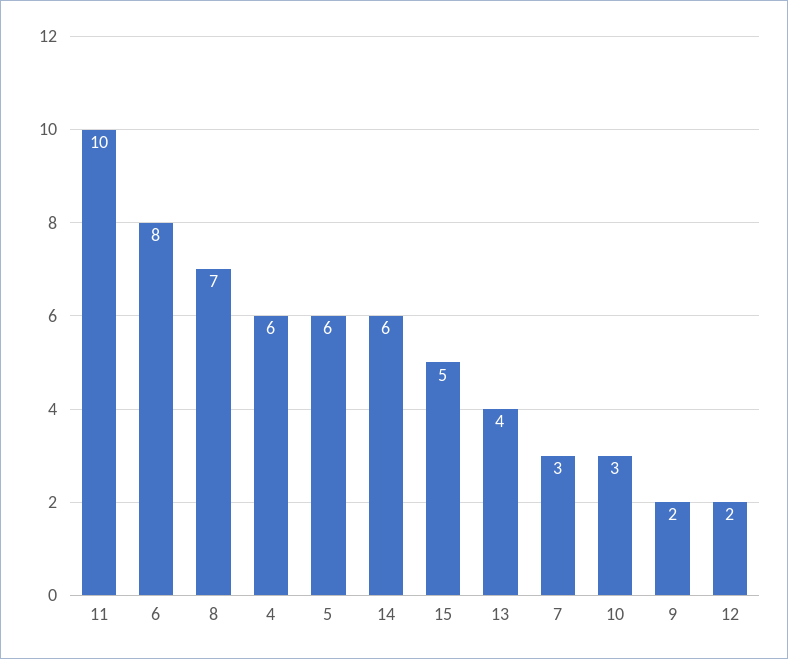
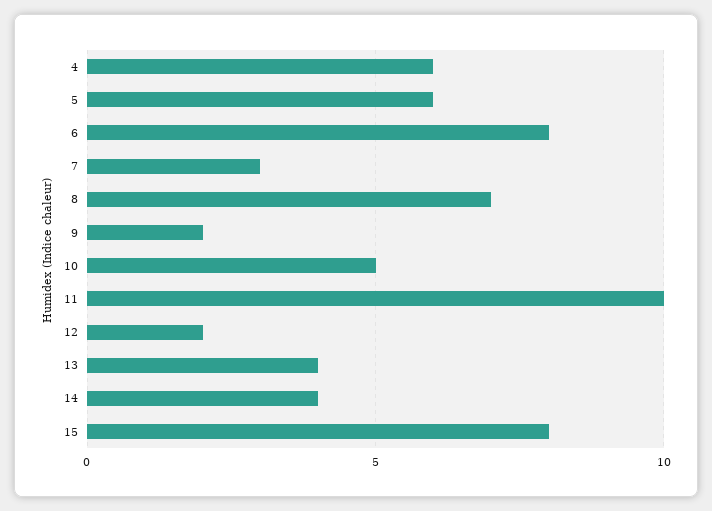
  {
    "11": 10,
    "6": 8,
    "8": 7,
    "4": 6,
    "5": 6,
-   "14": 6,
+   "14": 4,
-   "15": 5,
+   "15": 8,
    "13": 4,
    "7": 3,
-   "10": 3,
+   "10": 5,
    "9": 2,
    "12": 2
  }

